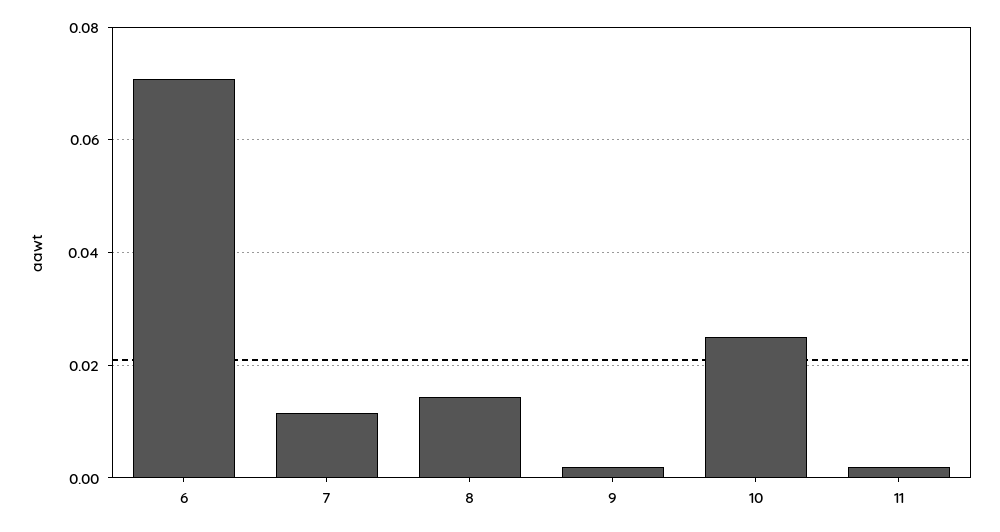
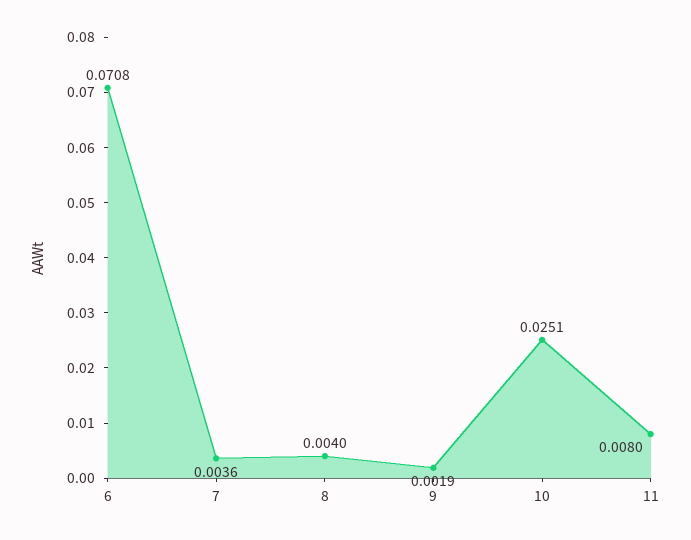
  {
    "6": 0.0708,
-   "7": 0.012,
+   "7": 0.0036,
-   "8": 0.014,
+   "8": 0.004,
    "9": 0.0019,
    "10": 0.0251,
-   "11": 0.002
+   "11": 0.008
  }

